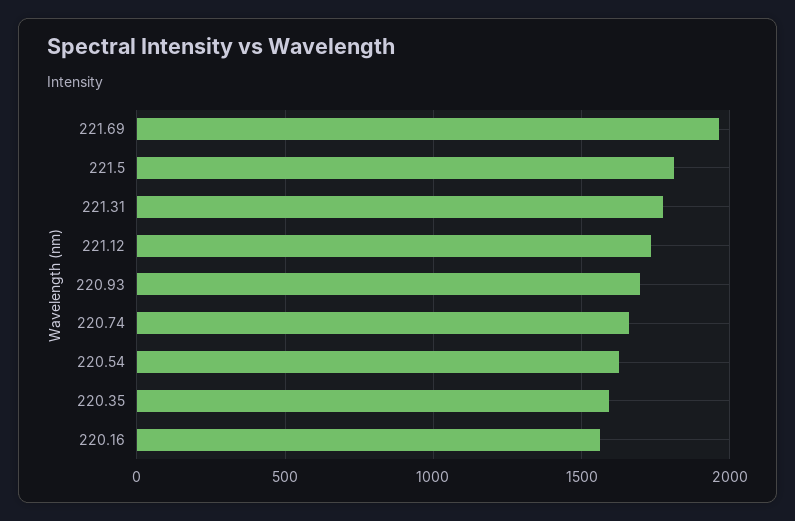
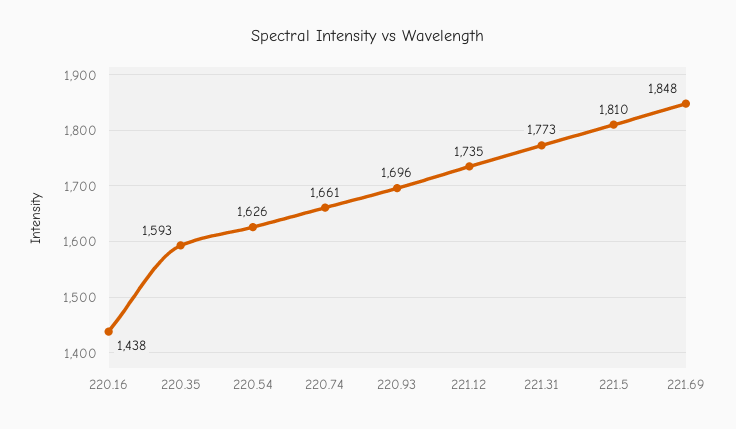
  {
-   "221.69": 1950,
+   "221.69": 1848,
    "221.5": 1810,
    "221.31": 1773,
    "221.12": 1735,
    "220.93": 1696,
    "220.74": 1661,
    "220.54": 1626,
    "220.35": 1593,
-   "220.16": 1550
+   "220.16": 1438
  }

